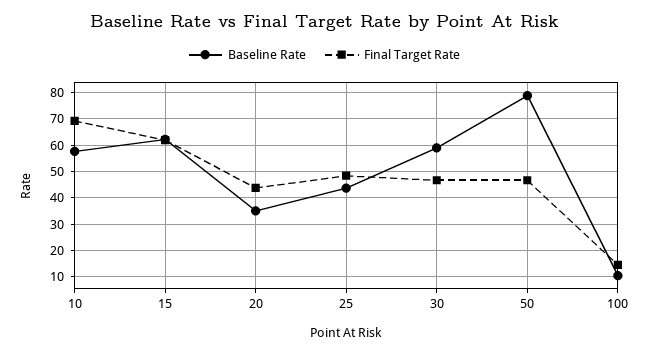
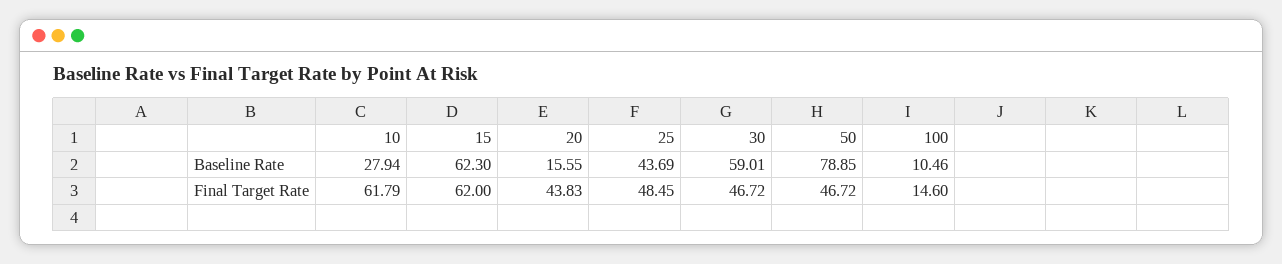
  {
    "Baseline Rate": {
-     "10": 57.5,
+     "10": 27.94,
      "15": 62.3,
-     "20": 35,
+     "20": 15.55,
      "25": 43.69,
      "30": 59.01,
      "50": 78.85,
      "100": 10.46
    },
    "Final Target Rate": {
-     "10": 70,
+     "10": 61.79,
      "15": 62,
      "20": 43.83,
      "25": 48.45,
      "30": 46.72,
      "50": 46.72,
      "100": 14.6
    }
  }

